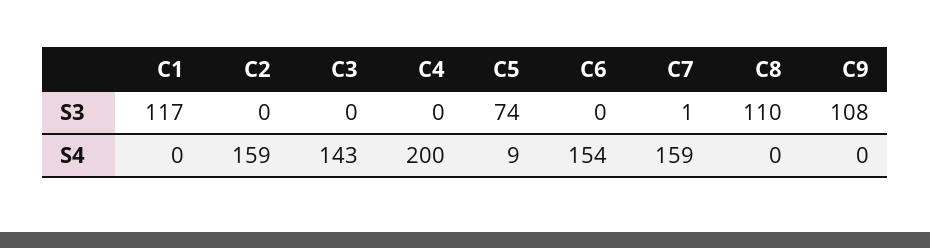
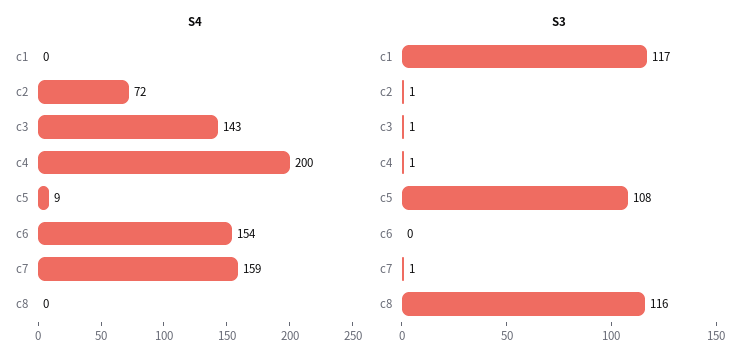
  {
    "S3": {
      "C1": 117,
-     "C2": 0,
+     "C2": 1,
-     "C3": 0,
+     "C3": 1,
-     "C4": 0,
+     "C4": 1,
-     "C5": 74,
+     "C5": 108,
      "C6": 0,
      "C7": 1,
-     "C8": 110,
+     "C8": 116
-     "C9": 108
    },
    "S4": {
      "C1": 0,
-     "C2": 159,
+     "C2": 72,
      "C3": 143,
      "C4": 200,
      "C5": 9,
      "C6": 154,
      "C7": 159,
-     "C8": 0,
+     "C8": 0
-     "C9": 0
    }
  }

